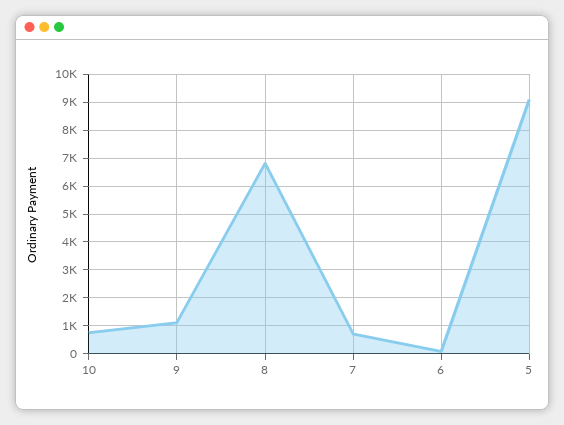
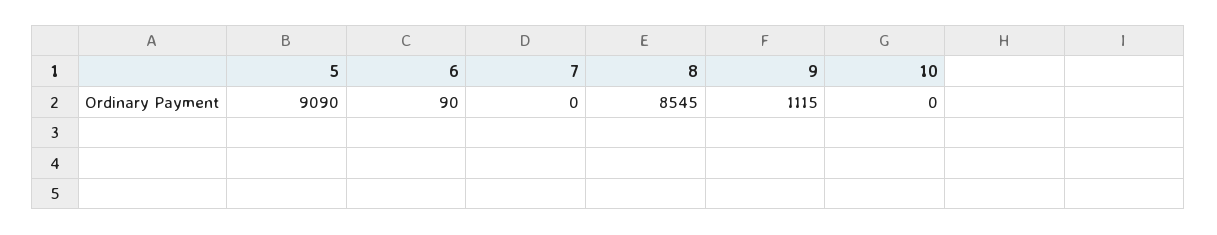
  {
-   "10": 750,
+   "10": 0,
    "9": 1115,
-   "8": 6750,
+   "8": 8545,
-   "7": 750,
+   "7": 0,
    "6": 90,
    "5": 9090
  }

